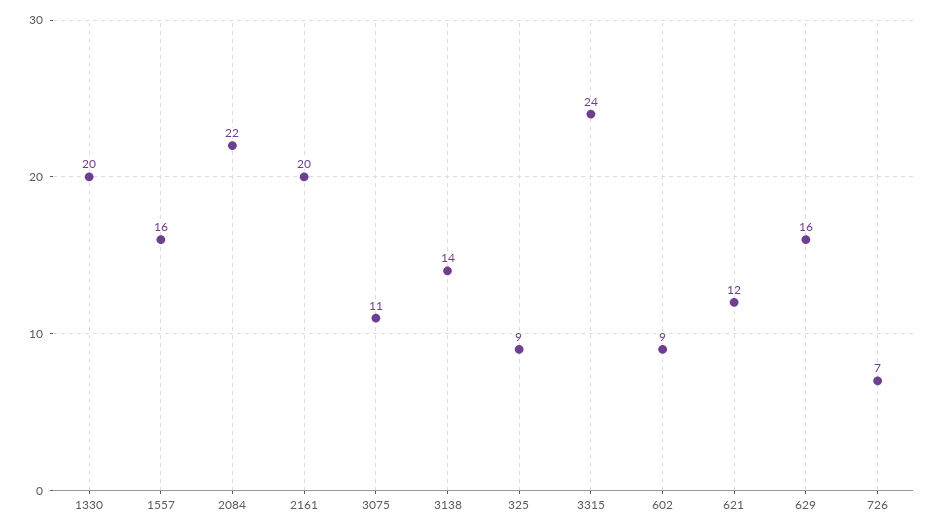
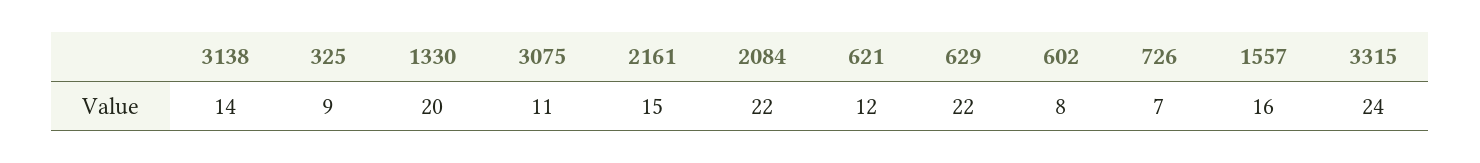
  {
    "1330": 20,
    "1557": 16,
    "2084": 22,
-   "2161": 20,
+   "2161": 15,
    "3075": 11,
    "3138": 14,
    "325": 9,
    "3315": 24,
-   "602": 9,
+   "602": 8,
    "621": 12,
-   "629": 16,
+   "629": 22,
    "726": 7
  }

